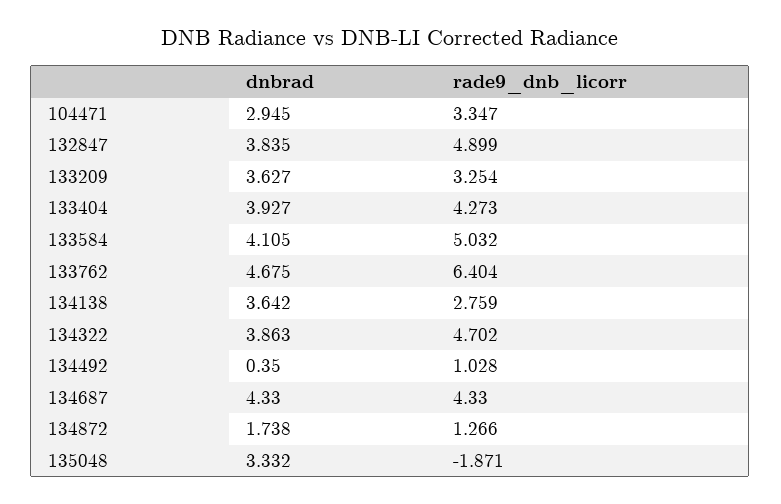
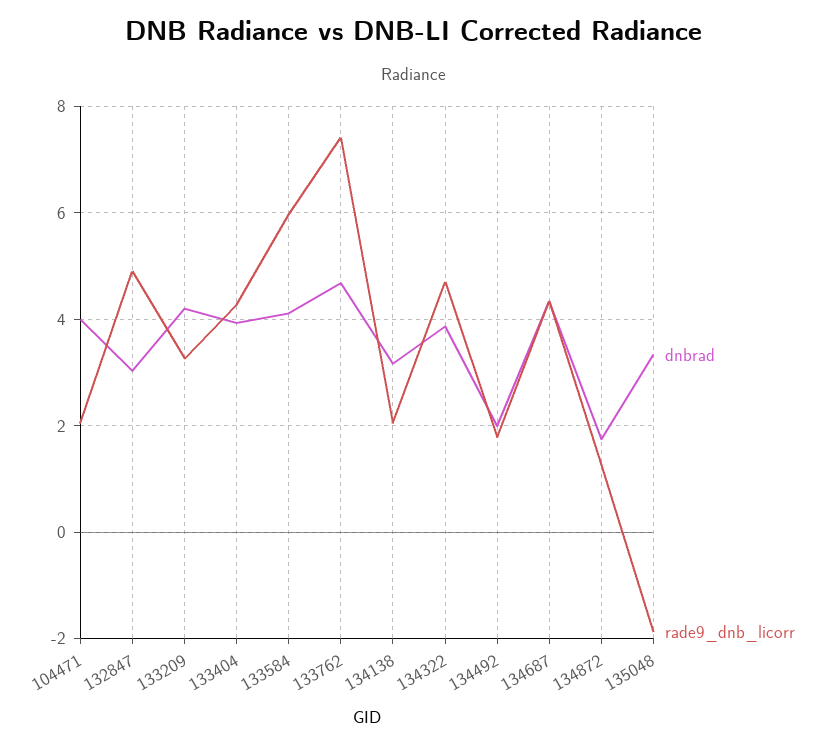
  {
    "dnbrad": {
-     "104471": 2.945,
+     "104471": 4,
-     "132847": 3.835,
+     "132847": 3,
-     "133209": 3.627,
+     "133209": 4.2,
      "133404": 3.927,
      "133584": 4.105,
      "133762": 4.675,
-     "134138": 3.642,
+     "134138": 3.2,
      "134322": 3.863,
-     "134492": 0.35,
+     "134492": 2,
      "134687": 4.33,
      "134872": 1.738,
      "135048": 3.332
    },
    "rade9_dnb_licorr": {
-     "104471": 3.347,
+     "104471": 2,
      "132847": 4.899,
      "133209": 3.254,
      "133404": 4.273,
-     "133584": 5.032,
+     "133584": 6,
-     "133762": 6.404,
+     "133762": 7.4,
-     "134138": 2.759,
+     "134138": 2,
      "134322": 4.702,
-     "134492": 1.028,
+     "134492": 1.8,
      "134687": 4.33,
      "134872": 1.266,
      "135048": -1.871
    }
  }

